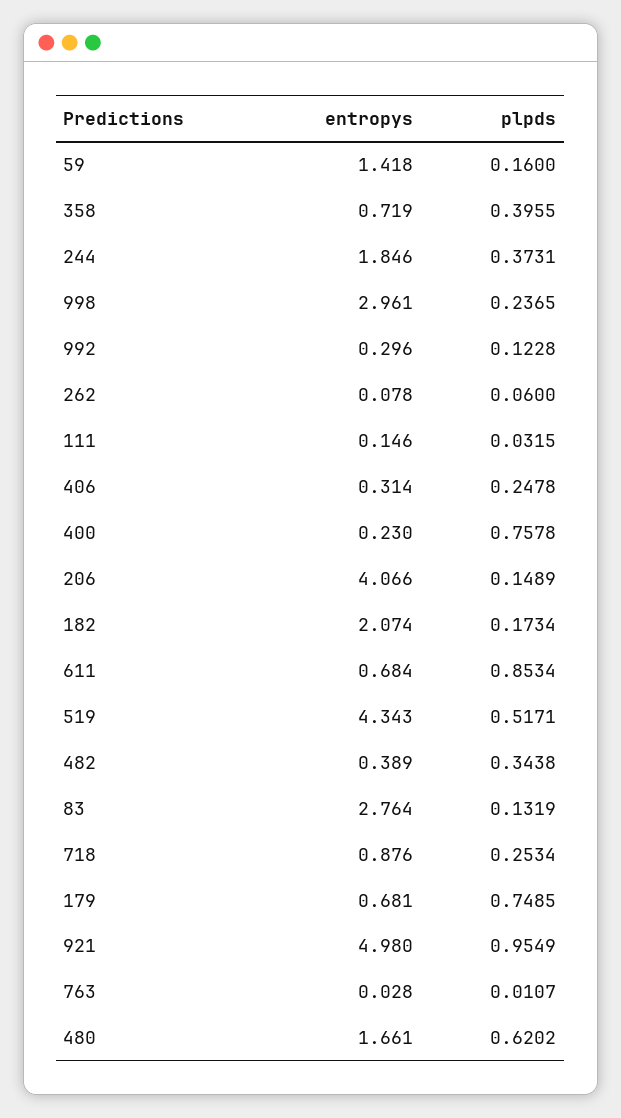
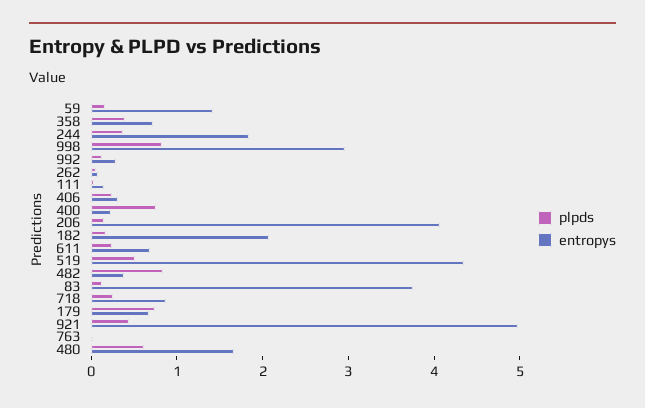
  {
    "entropys": {
      "59": 1.418,
      "358": 0.719,
      "244": 1.846,
      "998": 2.961,
      "992": 0.296,
      "262": 0.078,
      "111": 0.146,
      "406": 0.314,
      "400": 0.23,
      "206": 4.066,
      "182": 2.074,
      "611": 0.684,
      "519": 4.343,
      "482": 0.389,
-     "83": 2.764,
+     "83": 3.8,
      "718": 0.876,
      "179": 0.681,
      "921": 4.98,
      "763": 0.028,
      "480": 1.661
    },
    "plpds": {
      "59": 0.16,
      "358": 0.3955,
      "244": 0.3731,
-     "998": 0.2365,
+     "998": 0.8,
      "992": 0.1228,
      "262": 0.06,
      "111": 0.0315,
      "406": 0.2478,
      "400": 0.7578,
      "206": 0.1489,
      "182": 0.1734,
-     "611": 0.8534,
+     "611": 0.2,
      "519": 0.5171,
-     "482": 0.3438,
+     "482": 0.8,
      "83": 0.1319,
      "718": 0.2534,
      "179": 0.7485,
-     "921": 0.9549,
+     "921": 0.4,
      "763": 0.0107,
      "480": 0.6202
    }
  }

